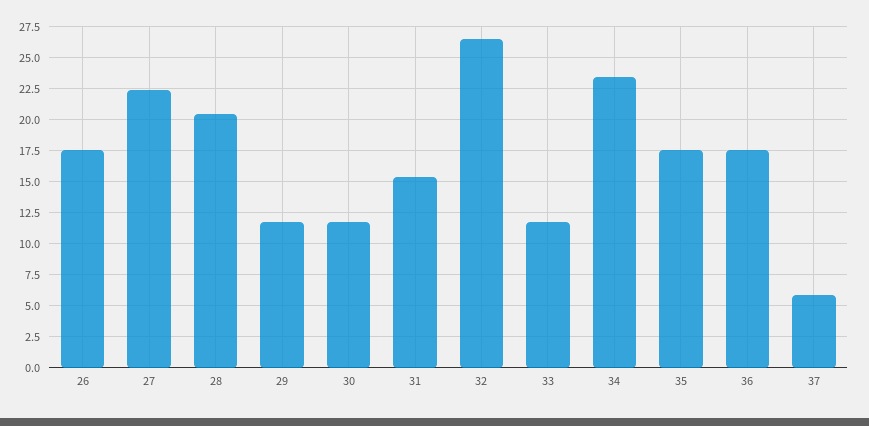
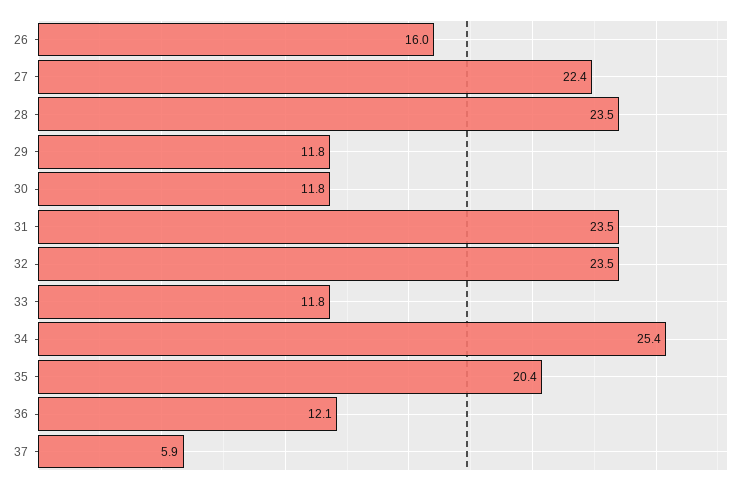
  {
-   "26": 17.5,
+   "26": 16,
    "27": 22.4,
-   "28": 20.5,
+   "28": 23.5,
    "29": 11.8,
    "30": 11.8,
-   "31": 15.5,
+   "31": 23.5,
-   "32": 26.5,
+   "32": 23.5,
    "33": 11.8,
-   "34": 23.5,
+   "34": 25.4,
-   "35": 17.5,
+   "35": 20.4,
-   "36": 17.5,
+   "36": 12.1,
    "37": 5.9
  }

